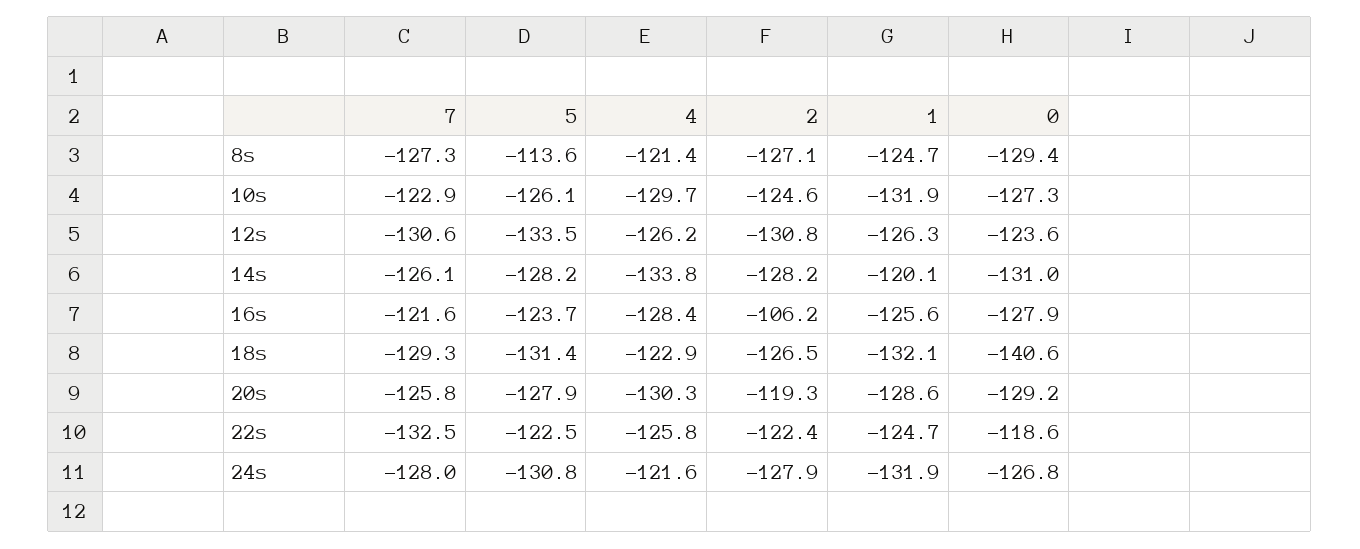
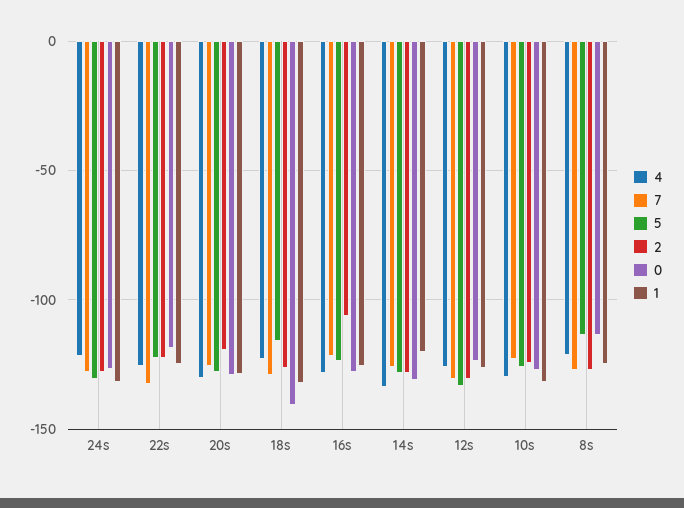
  {
    "7": {
      "8s": -127.3,
      "10s": -122.9,
      "12s": -130.6,
      "14s": -126.1,
      "16s": -121.6,
      "18s": -129.3,
      "20s": -125.8,
      "22s": -132.5,
      "24s": -128
    },
    "5": {
      "8s": -113.6,
      "10s": -126.1,
      "12s": -133.5,
      "14s": -128.2,
      "16s": -123.7,
-     "18s": -131.4,
+     "18s": -115,
      "20s": -127.9,
      "22s": -122.5,
      "24s": -130.8
    },
    "4": {
      "8s": -121.4,
      "10s": -129.7,
      "12s": -126.2,
      "14s": -133.8,
      "16s": -128.4,
      "18s": -122.9,
      "20s": -130.3,
      "22s": -125.8,
      "24s": -121.6
    },
    "2": {
      "8s": -127.1,
      "10s": -124.6,
      "12s": -130.8,
      "14s": -128.2,
      "16s": -106.2,
      "18s": -126.5,
      "20s": -119.3,
      "22s": -122.4,
      "24s": -127.9
    },
    "1": {
      "8s": -124.7,
      "10s": -131.9,
      "12s": -126.3,
      "14s": -120.1,
      "16s": -125.6,
      "18s": -132.1,
      "20s": -128.6,
      "22s": -124.7,
      "24s": -131.9
    },
    "0": {
-     "8s": -129.4,
+     "8s": -115,
      "10s": -127.3,
      "12s": -123.6,
      "14s": -131,
      "16s": -127.9,
      "18s": -140.6,
      "20s": -129.2,
      "22s": -118.6,
      "24s": -126.8
    }
  }

